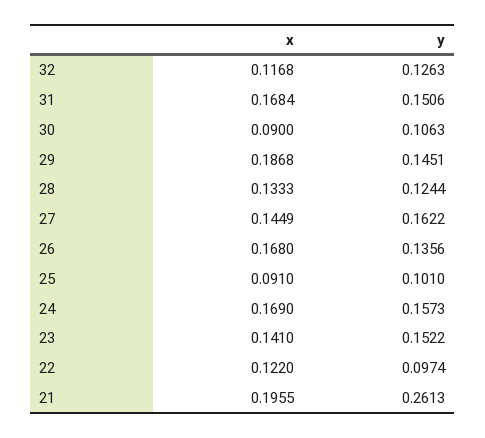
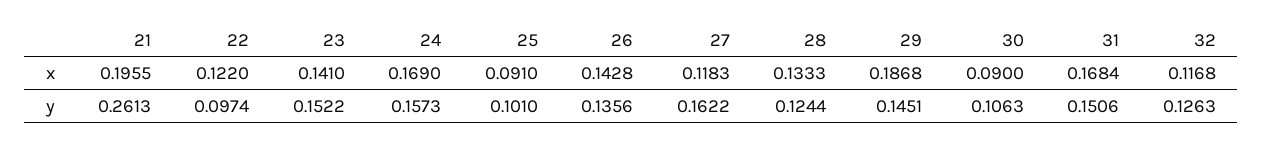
  {
    "x": {
      "32": 0.1168,
      "31": 0.1684,
      "30": 0.09,
      "29": 0.1868,
      "28": 0.1333,
-     "27": 0.1449,
+     "27": 0.1183,
-     "26": 0.168,
+     "26": 0.1428,
      "25": 0.091,
      "24": 0.169,
      "23": 0.141,
      "22": 0.122,
      "21": 0.1955
    },
    "y": {
      "32": 0.1263,
      "31": 0.1506,
      "30": 0.1063,
      "29": 0.1451,
      "28": 0.1244,
      "27": 0.1622,
      "26": 0.1356,
      "25": 0.101,
      "24": 0.1573,
      "23": 0.1522,
      "22": 0.0974,
      "21": 0.2613
    }
  }

